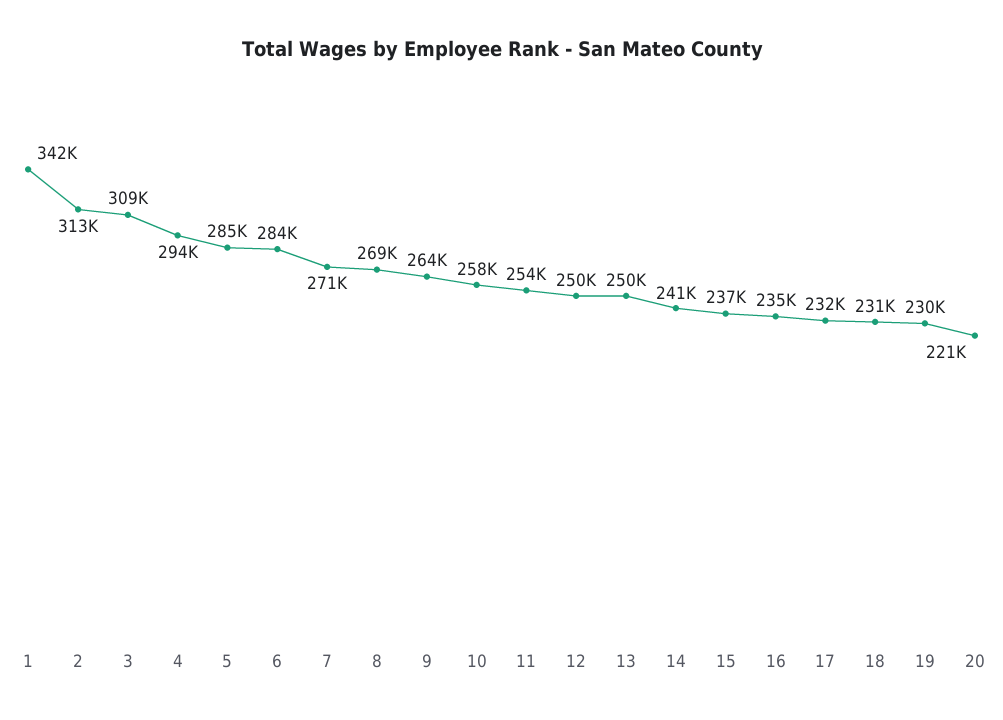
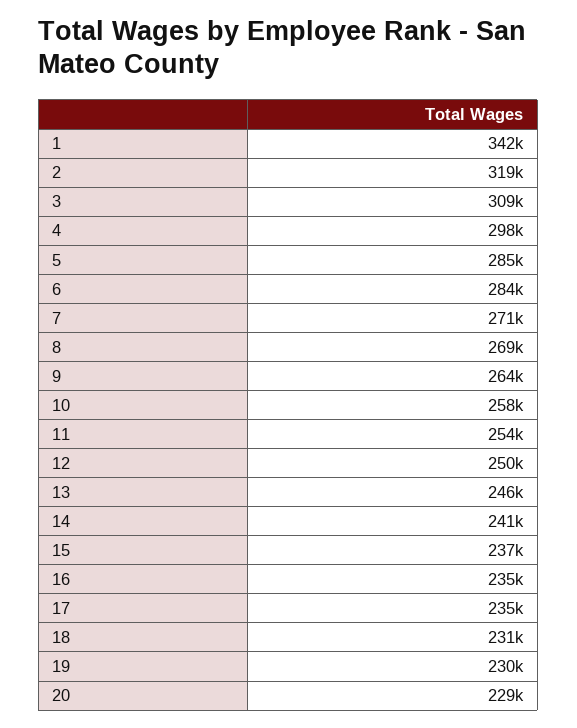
  {
    "1": 342000,
-   "2": 313000,
+   "2": 319000,
    "3": 309000,
-   "4": 294000,
+   "4": 298000,
    "5": 285000,
    "6": 284000,
    "7": 271000,
    "8": 269000,
    "9": 264000,
    "10": 258000,
    "11": 254000,
    "12": 250000,
-   "13": 250000,
+   "13": 246000,
    "14": 241000,
    "15": 237000,
    "16": 235000,
-   "17": 232000,
+   "17": 235000,
    "18": 231000,
    "19": 230000,
-   "20": 221000
+   "20": 229000
  }

